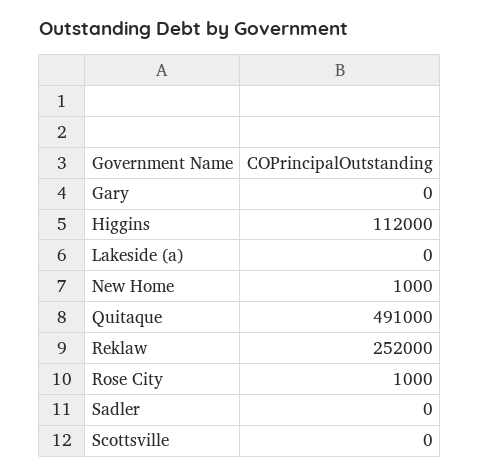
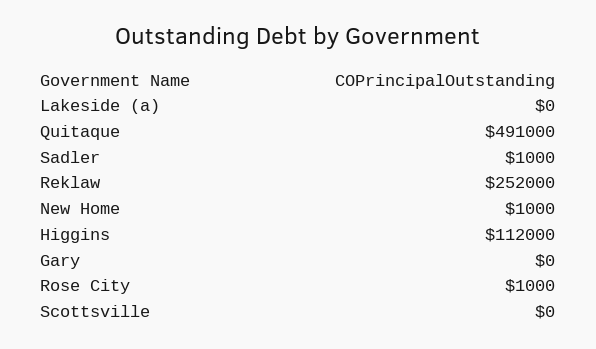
  {
    "Gary": 0,
    "Higgins": 112000,
    "Lakeside (a)": 0,
    "New Home": 1000,
    "Quitaque": 491000,
    "Reklaw": 252000,
    "Rose City": 1000,
-   "Sadler": 0,
+   "Sadler": 1000,
    "Scottsville": 0
  }

